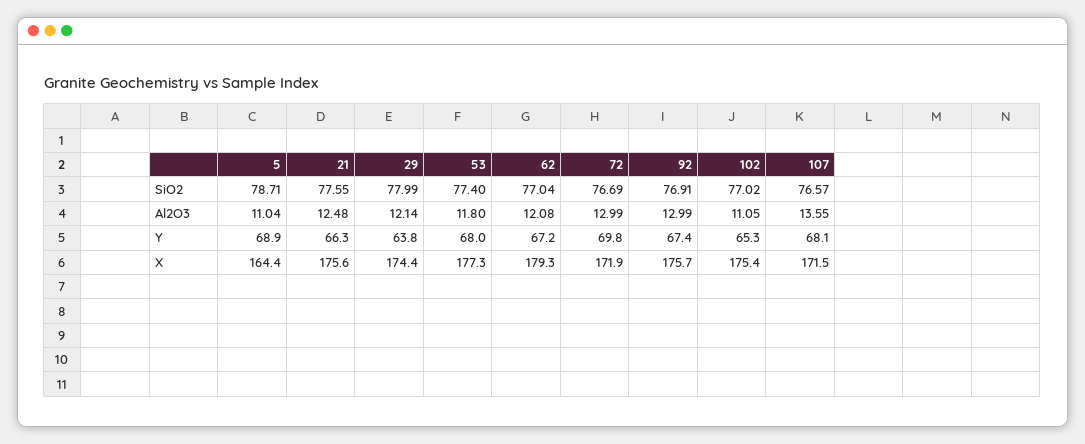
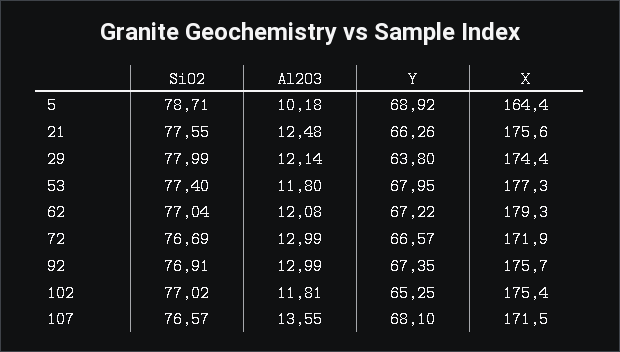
  {
    "5": {
      "SiO2": 78.71,
-     "Al2O3": 11.04,
+     "Al2O3": 10.18,
      "Y": 68.92,
      "X": 164.4
    },
    "21": {
      "SiO2": 77.55,
      "Al2O3": 12.48,
      "Y": 66.26,
      "X": 175.6
    },
    "29": {
      "SiO2": 77.99,
      "Al2O3": 12.14,
      "Y": 63.8,
      "X": 174.4
    },
    "53": {
      "SiO2": 77.4,
      "Al2O3": 11.8,
      "Y": 67.95,
      "X": 177.3
    },
    "62": {
      "SiO2": 77.04,
      "Al2O3": 12.08,
      "Y": 67.22,
      "X": 179.3
    },
    "72": {
      "SiO2": 76.69,
      "Al2O3": 12.99,
-     "Y": 69.8,
+     "Y": 66.57,
      "X": 171.9
    },
    "92": {
      "SiO2": 76.91,
      "Al2O3": 12.99,
      "Y": 67.35,
      "X": 175.7
    },
    "102": {
      "SiO2": 77.02,
-     "Al2O3": 11.05,
+     "Al2O3": 11.81,
      "Y": 65.25,
      "X": 175.4
    },
    "107": {
      "SiO2": 76.57,
      "Al2O3": 13.55,
      "Y": 68.1,
      "X": 171.5
    }
  }

